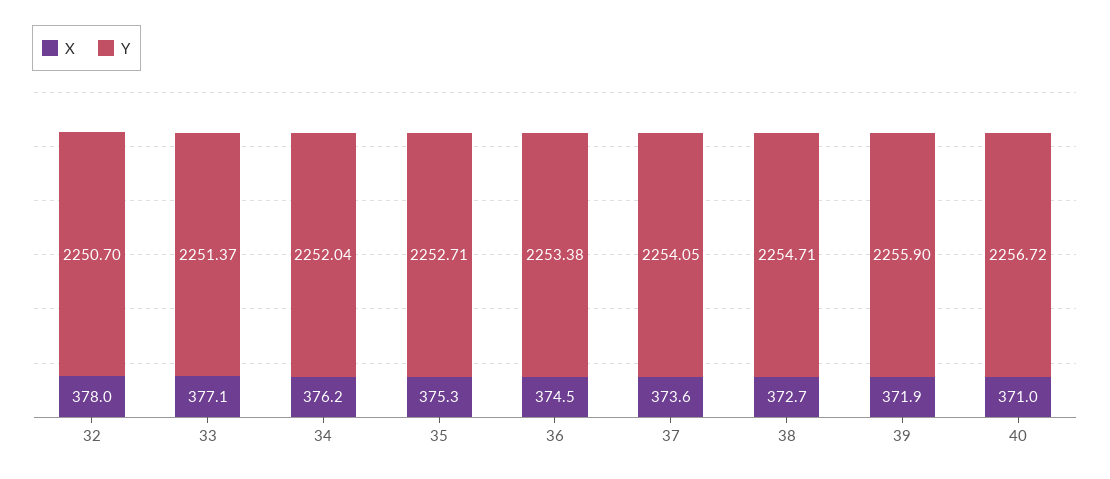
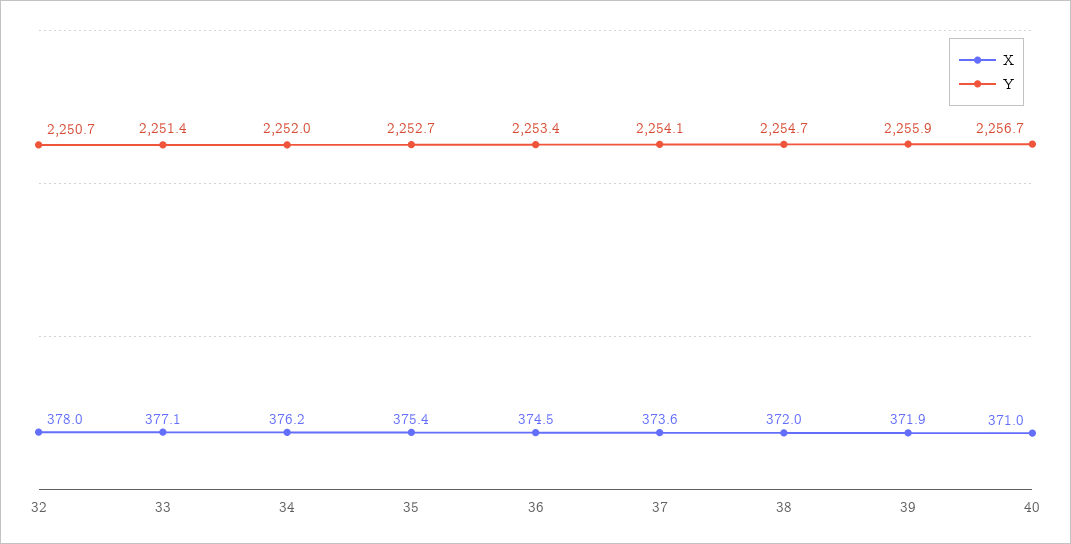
  {
    "X": {
      "32": 378,
      "33": 377.1,
      "34": 376.2,
-     "35": 375.3,
+     "35": 375.4,
      "36": 374.5,
      "37": 373.6,
-     "38": 372.7,
+     "38": 372,
      "39": 371.9,
      "40": 371
    },
    "Y": {
      "32": 2250.7,
      "33": 2251.37,
      "34": 2252.04,
      "35": 2252.71,
      "36": 2253.38,
      "37": 2254.05,
      "38": 2254.71,
      "39": 2255.9,
      "40": 2256.72
    }
  }

